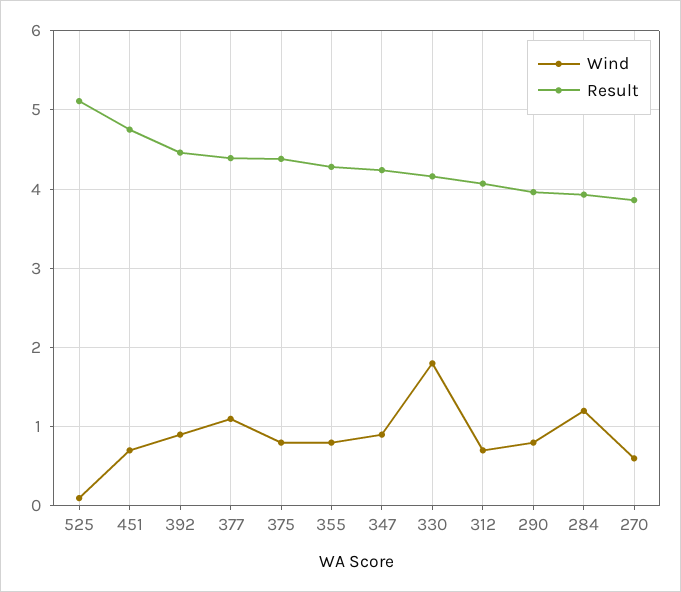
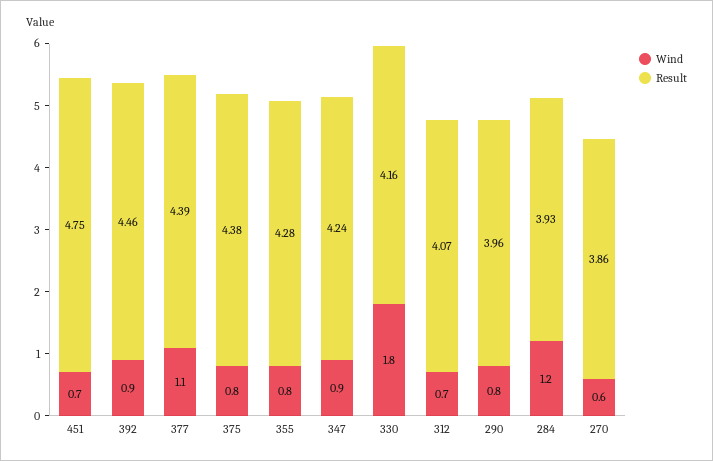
  {
    "Wind": {
-     "525": 0.1,
      "451": 0.7,
      "392": 0.9,
      "377": 1.1,
      "375": 0.8,
      "355": 0.8,
      "347": 0.9,
      "330": 1.8,
      "312": 0.7,
      "290": 0.8,
      "284": 1.2,
      "270": 0.6
    },
    "Result": {
-     "525": 5.1,
      "451": 4.75,
      "392": 4.46,
      "377": 4.39,
      "375": 4.38,
      "355": 4.28,
      "347": 4.24,
      "330": 4.16,
      "312": 4.07,
      "290": 3.96,
      "284": 3.93,
      "270": 3.86
    }
  }

